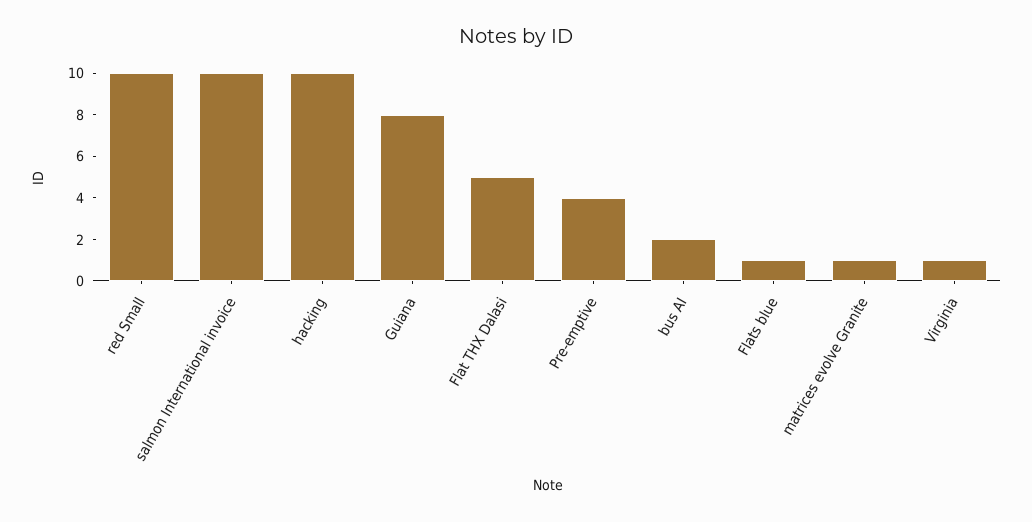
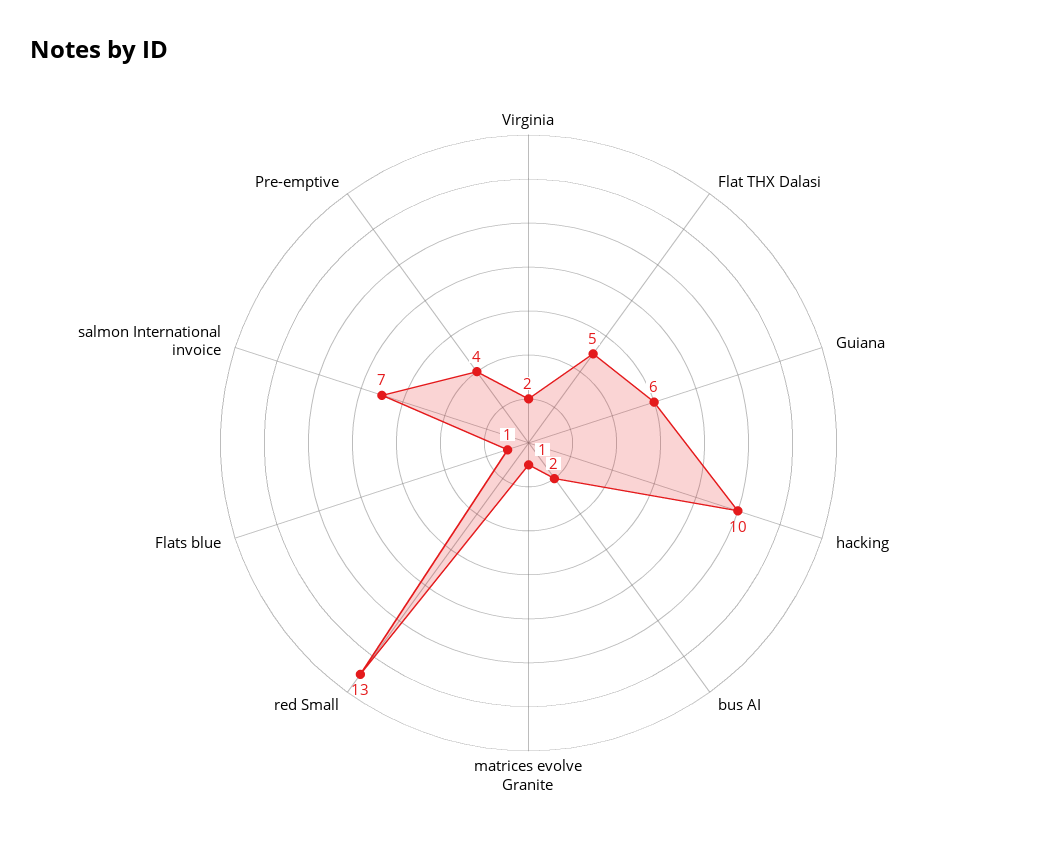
  {
-   "red Small": 10,
+   "red Small": 13,
-   "salmon International invoice": 10,
+   "salmon International invoice": 7,
    "hacking": 10,
-   "Guiana": 8,
+   "Guiana": 6,
    "Flat THX Dalasi": 5,
    "Pre-emptive": 4,
    "bus AI": 2,
    "Flats blue": 1,
    "matrices evolve Granite": 1,
-   "Virginia": 1
+   "Virginia": 2
  }

